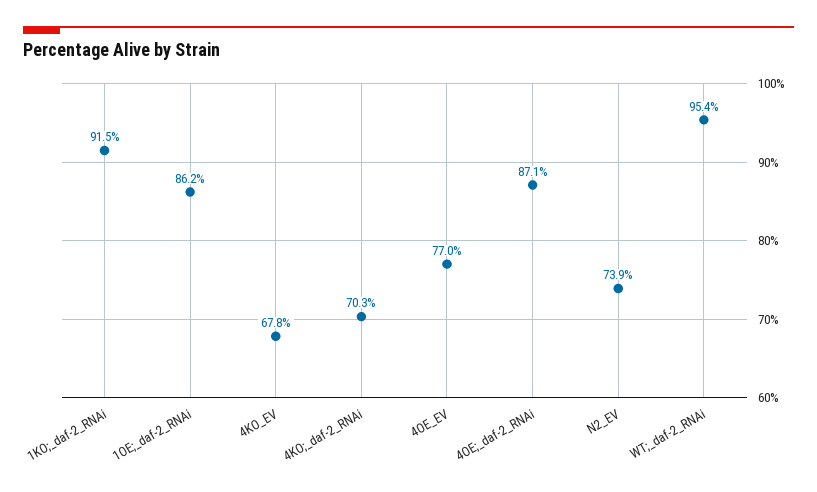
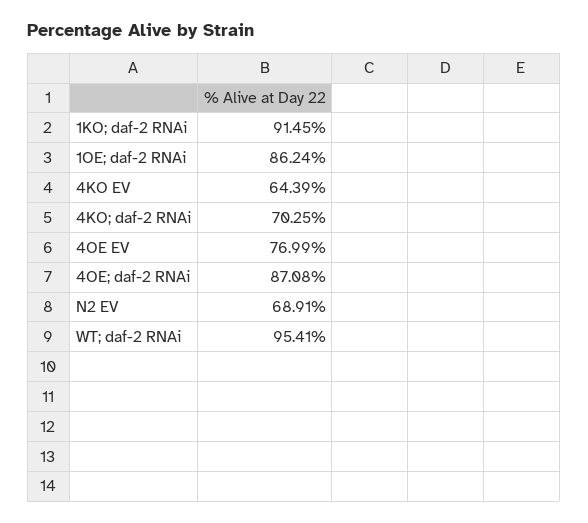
  {
    "1KO;_daf-2_RNAi": 91.45,
    "1OE;_daf-2_RNAi": 86.24,
-   "4KO_EV": 67.8,
+   "4KO_EV": 64.39,
    "4KO;_daf-2_RNAi": 70.25,
    "4OE_EV": 76.99,
    "4OE;_daf-2_RNAi": 87.08,
-   "N2_EV": 73.9,
+   "N2_EV": 68.91,
    "WT;_daf-2_RNAi": 95.41
  }

